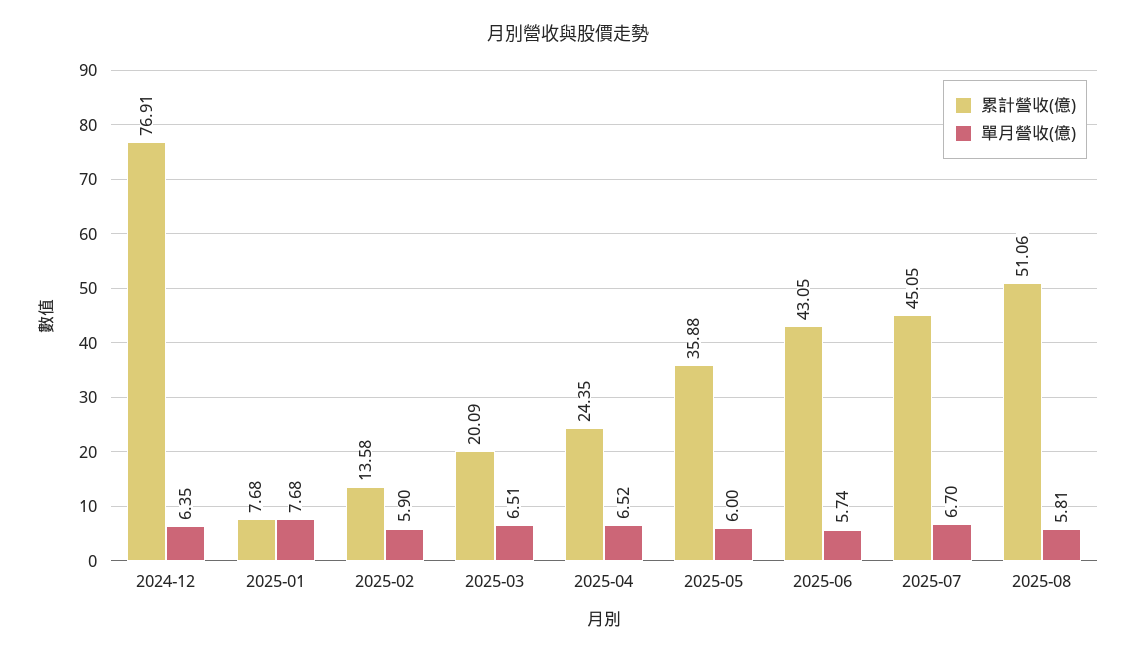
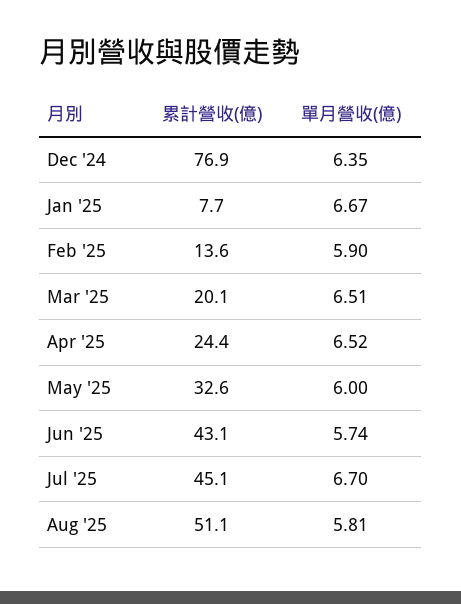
  {
    "累計營收(億)": {
      "2024-12": 76.91,
      "2025-01": 7.68,
      "2025-02": 13.58,
      "2025-03": 20.09,
      "2025-04": 24.35,
-     "2025-05": 35.88,
+     "2025-05": 32.6,
      "2025-06": 43.05,
      "2025-07": 45.05,
      "2025-08": 51.06
    },
    "單月營收(億)": {
      "2024-12": 6.35,
-     "2025-01": 7.68,
+     "2025-01": 6.67,
      "2025-02": 5.9,
      "2025-03": 6.51,
      "2025-04": 6.52,
      "2025-05": 6,
      "2025-06": 5.74,
      "2025-07": 6.7,
      "2025-08": 5.81
    }
  }

